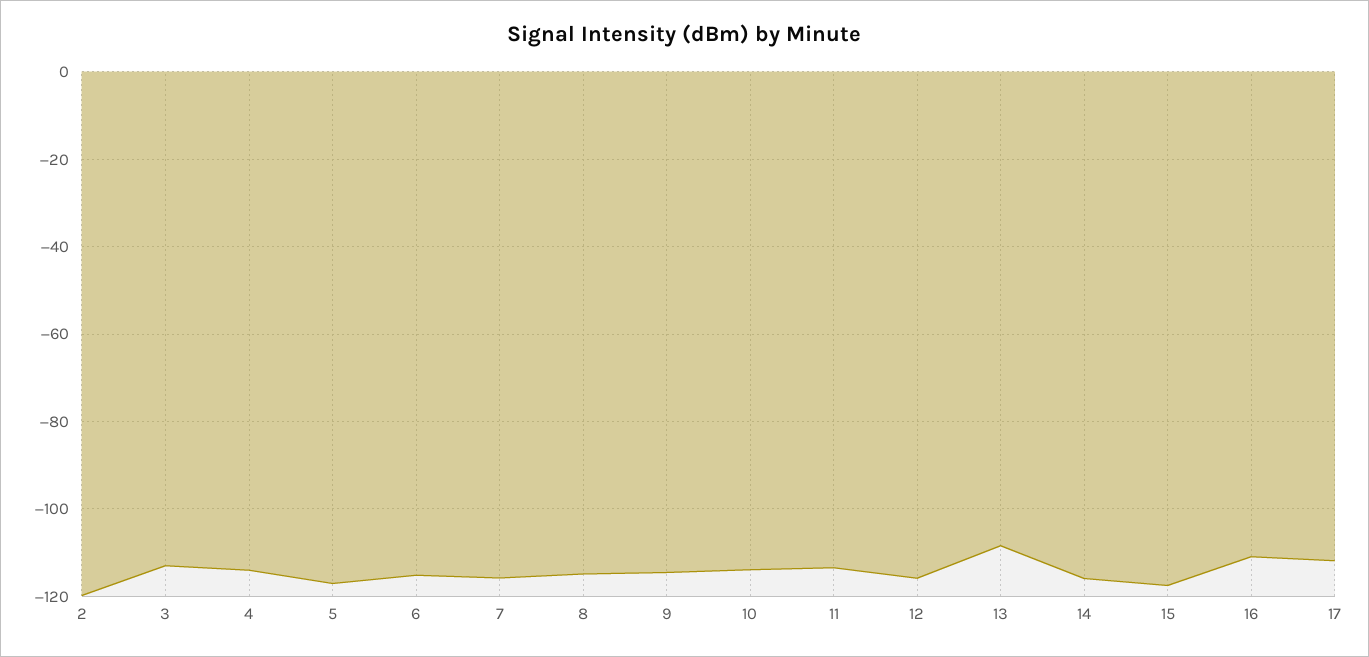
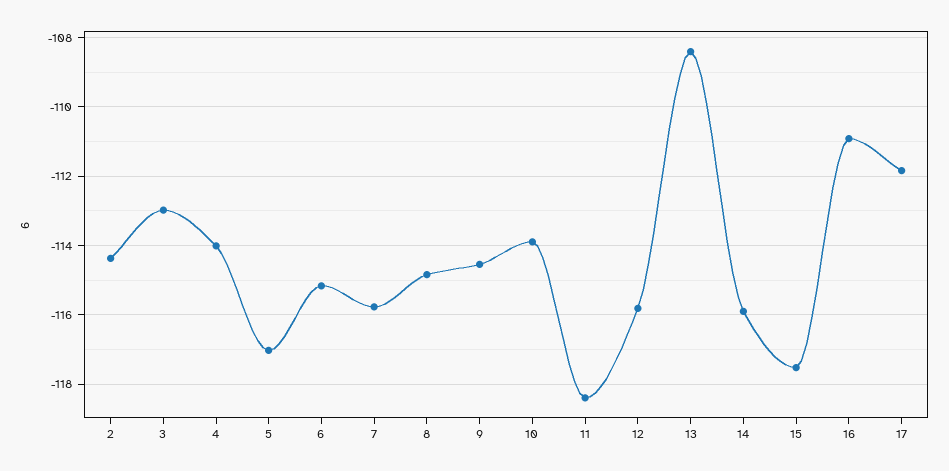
  {
-   "2": -120,
+   "2": -114.4,
    "3": -113,
    "4": -114,
    "5": -117,
    "6": -115.2,
    "7": -115.8,
    "8": -114.8,
    "9": -114.6,
    "10": -113.8,
-   "11": -114,
+   "11": -118.4,
    "12": -115.8,
    "13": -108.4,
    "14": -116,
    "15": -117.6,
    "16": -111,
    "17": -111.8
  }

